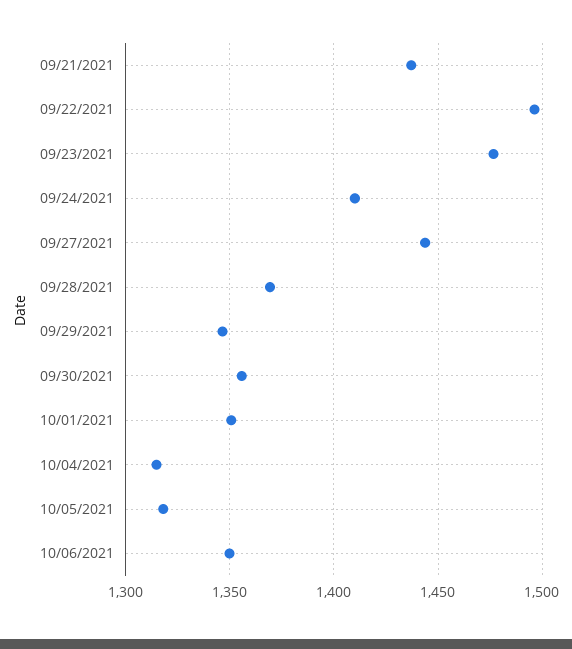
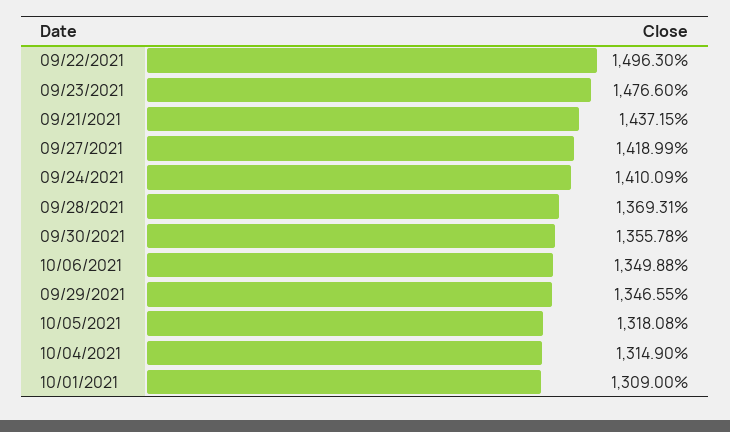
  {
    "09/21/2021": 1437.15,
    "09/22/2021": 1496.3,
    "09/23/2021": 1476.6,
    "09/24/2021": 1410.09,
-   "09/27/2021": 1445,
+   "09/27/2021": 1418.99,
    "09/28/2021": 1369.31,
    "09/29/2021": 1346.55,
    "09/30/2021": 1355.78,
-   "10/01/2021": 1350,
+   "10/01/2021": 1309,
    "10/04/2021": 1314.9,
    "10/05/2021": 1318.08,
    "10/06/2021": 1349.88
  }

